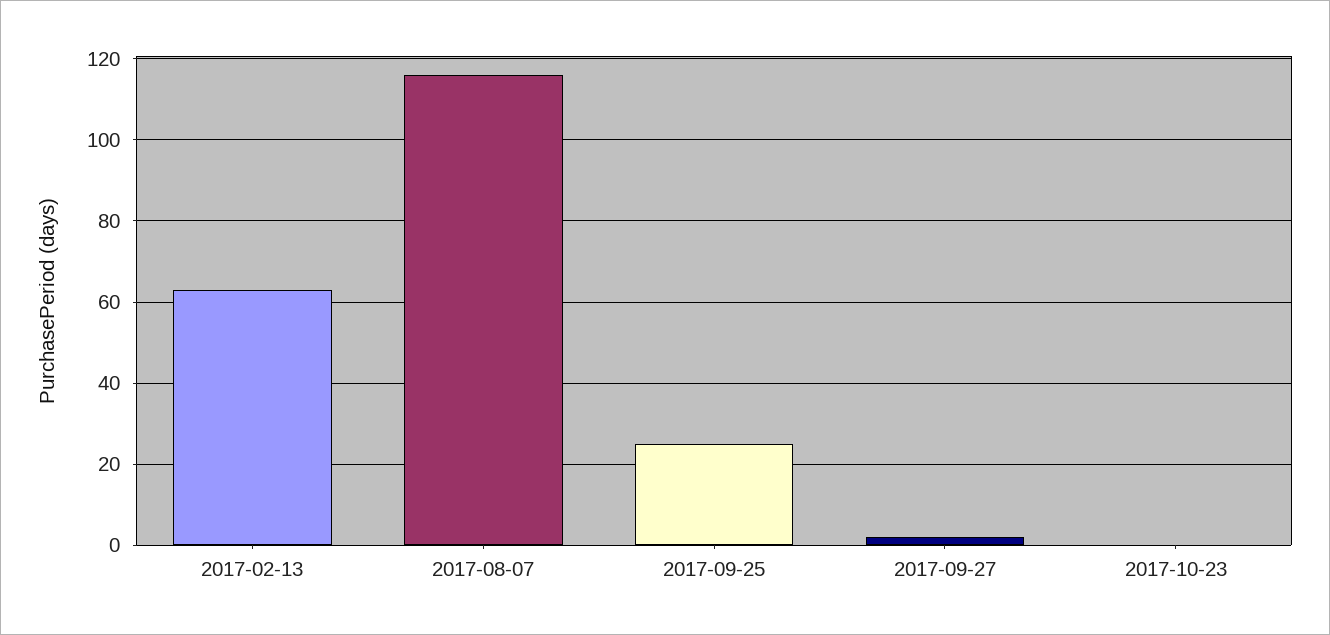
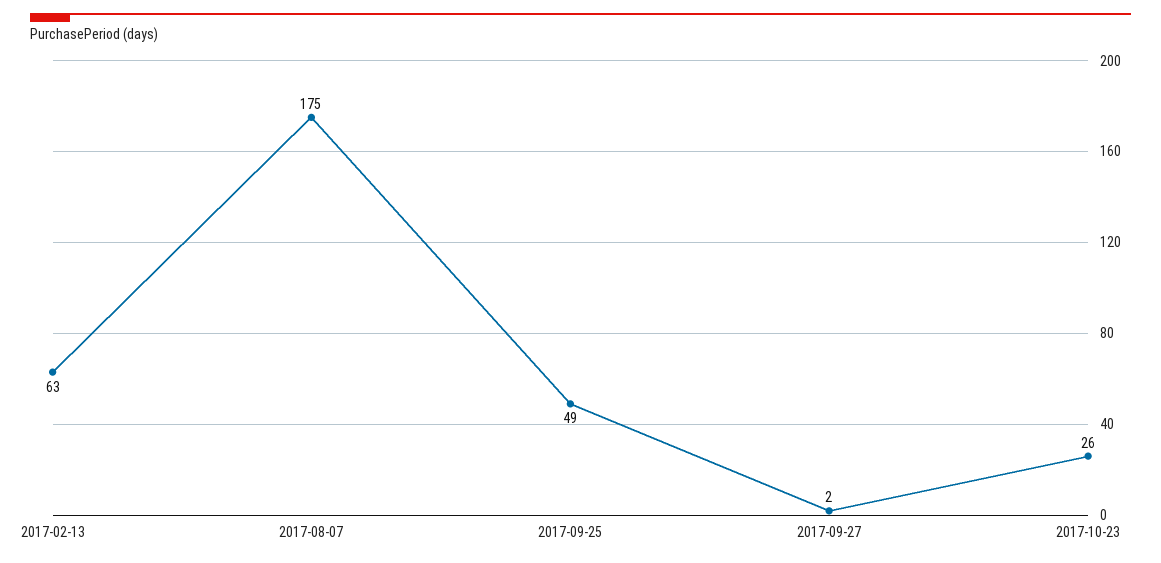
  {
    "2017-02-13": 63,
-   "2017-08-07": 115,
+   "2017-08-07": 175,
-   "2017-09-25": 25,
+   "2017-09-25": 49,
    "2017-09-27": 2,
-   "2017-10-23": 0
+   "2017-10-23": 26
  }

